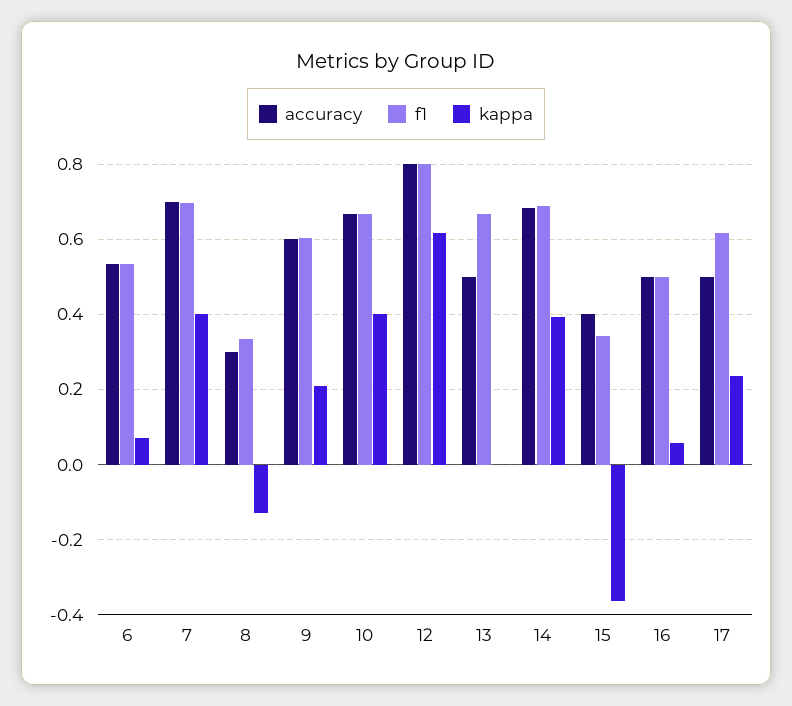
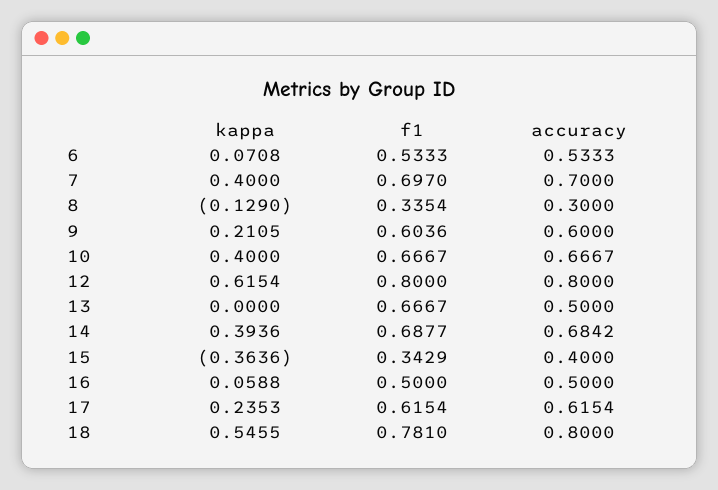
  {
    "accuracy": {
      "6": 0.5333,
      "7": 0.7,
      "8": 0.3,
      "9": 0.6,
      "10": 0.6667,
      "12": 0.8,
      "13": 0.5,
      "14": 0.6842,
      "15": 0.4,
      "16": 0.5,
-     "17": 0.5
+     "17": 0.6154,
+     "18": 0.8
    },
    "f1": {
      "6": 0.5333,
      "7": 0.697,
      "8": 0.3354,
      "9": 0.6036,
      "10": 0.6667,
      "12": 0.8,
      "13": 0.6667,
      "14": 0.6877,
      "15": 0.3429,
      "16": 0.5,
-     "17": 0.6154
+     "17": 0.6154,
+     "18": 0.781
    },
    "kappa": {
      "6": 0.0708,
      "7": 0.4,
      "8": -0.129,
      "9": 0.2105,
      "10": 0.4,
      "12": 0.6154,
      "13": 0,
      "14": 0.3936,
      "15": -0.3636,
      "16": 0.0588,
-     "17": 0.2353
+     "17": 0.2353,
+     "18": 0.5455
    }
  }

